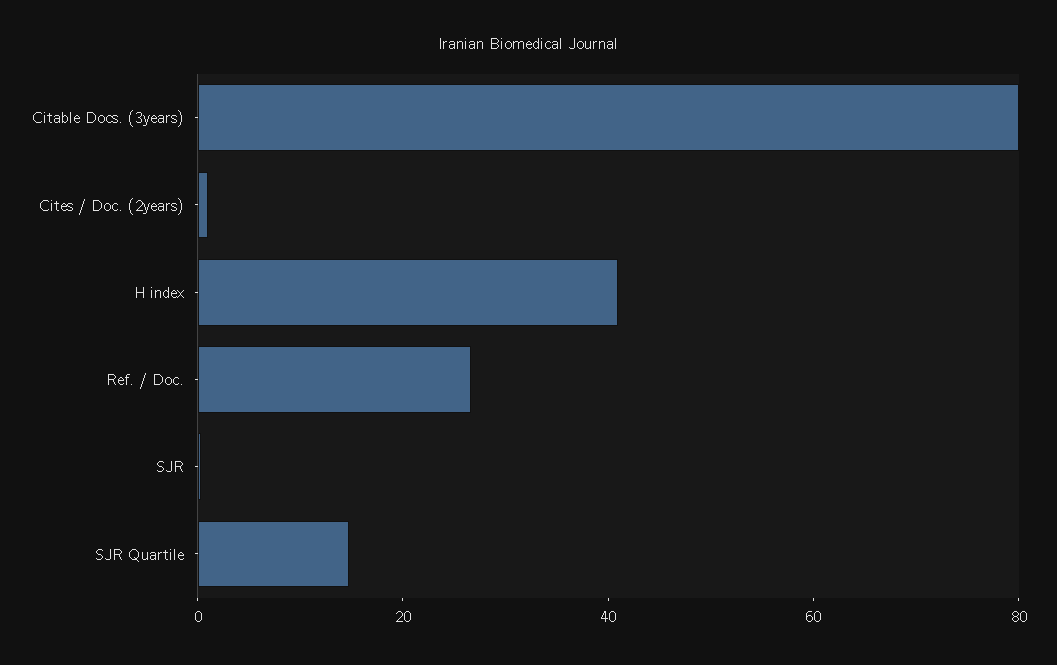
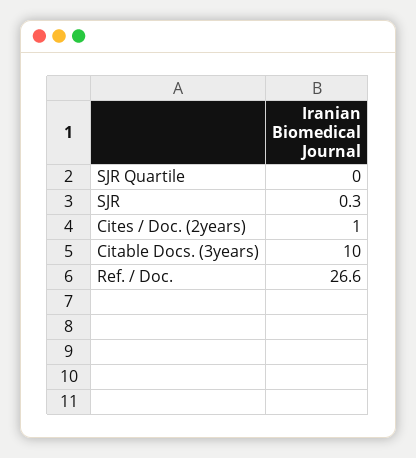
  {
-   "Citable Docs. (3years)": 80,
+   "Citable Docs. (3years)": 10,
    "Cites / Doc. (2years)": 1,
-   "H index": 40,
    "Ref. / Doc.": 26.6,
    "SJR": 0.3,
-   "SJR Quartile": 15
+   "SJR Quartile": 0
  }

